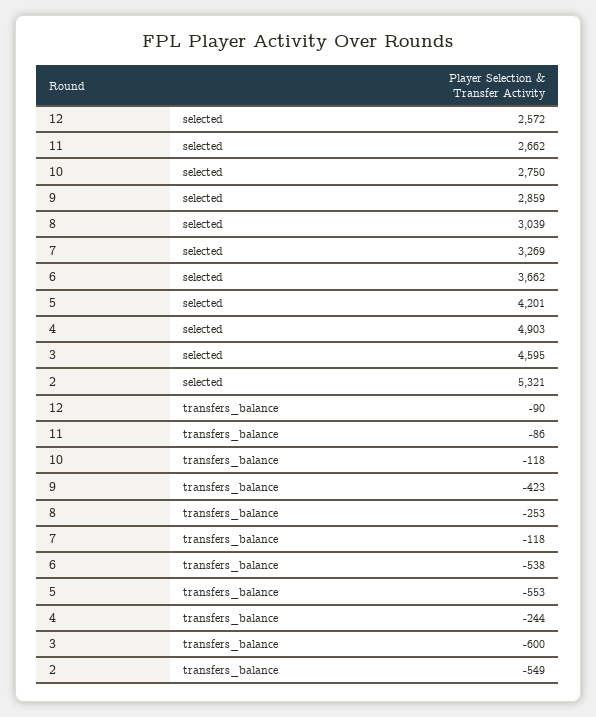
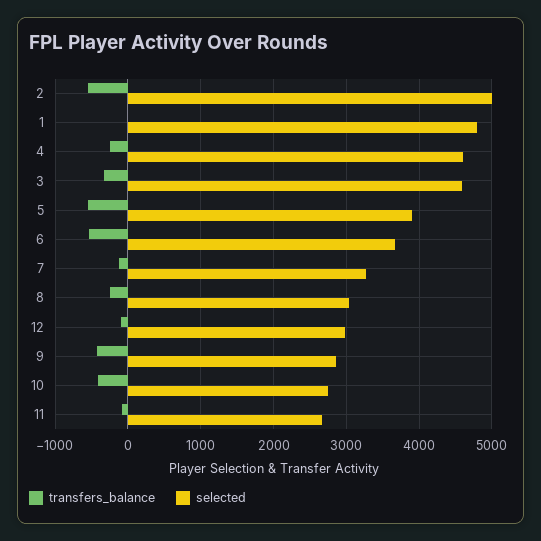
  {
    "selected": {
-     "12": 2572,
+     "12": 3000,
      "11": 2662,
      "10": 2750,
      "9": 2859,
      "8": 3039,
      "7": 3269,
      "6": 3662,
-     "5": 4201,
+     "5": 3900,
-     "4": 4903,
+     "4": 4600,
      "3": 4595,
-     "2": 5321
+     "2": 5000,
+     "1": 4800
    },
    "transfers_balance": {
      "12": -90,
      "11": -86,
-     "10": -118,
+     "10": -400,
      "9": -423,
      "8": -253,
      "7": -118,
      "6": -538,
      "5": -553,
      "4": -244,
-     "3": -600,
+     "3": -300,
-     "2": -549
+     "2": -549,
+     "1": 0
    }
  }

